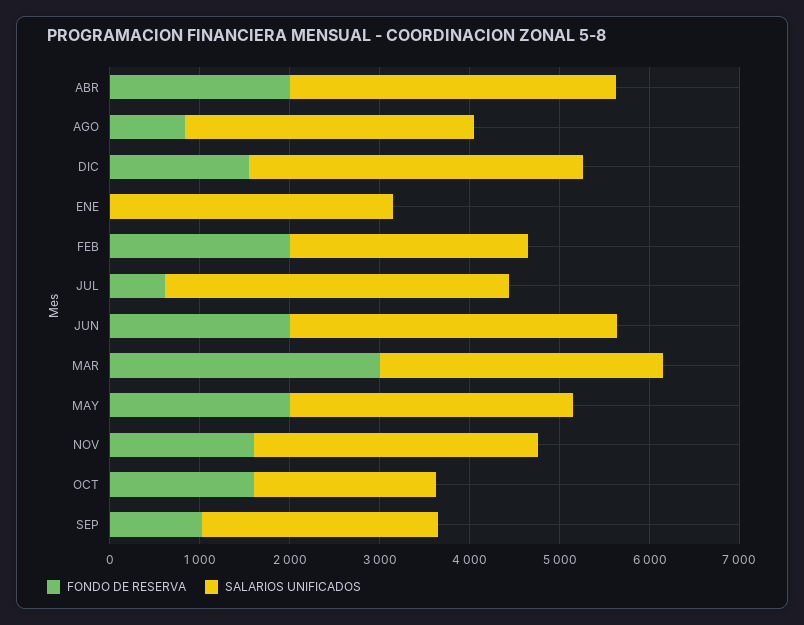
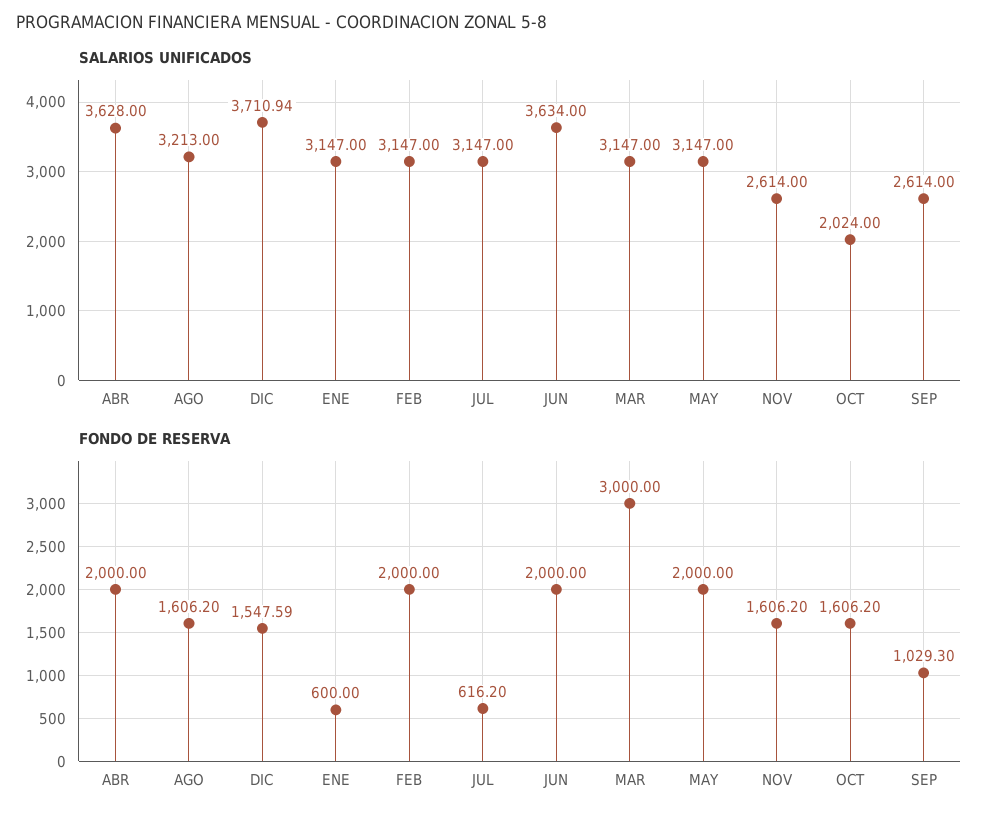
  {
    "FONDO DE RESERVA": {
      "ABR": 2000,
-     "AGO": 800,
+     "AGO": 1606.2,
      "DIC": 1547.59,
-     "ENE": 0,
+     "ENE": 600,
      "FEB": 2000,
      "JUL": 616.2,
      "JUN": 2000,
      "MAR": 3000,
      "MAY": 2000,
      "NOV": 1606.2,
      "OCT": 1606.2,
      "SEP": 1029.3
    },
    "SALARIOS UNIFICADOS": {
      "ABR": 3628,
      "AGO": 3213,
      "DIC": 3710.94,
      "ENE": 3147,
-     "FEB": 2600,
+     "FEB": 3147,
-     "JUL": 3800,
+     "JUL": 3147,
      "JUN": 3634,
      "MAR": 3147,
      "MAY": 3147,
-     "NOV": 3200,
+     "NOV": 2614,
      "OCT": 2024,
      "SEP": 2614
    }
  }

